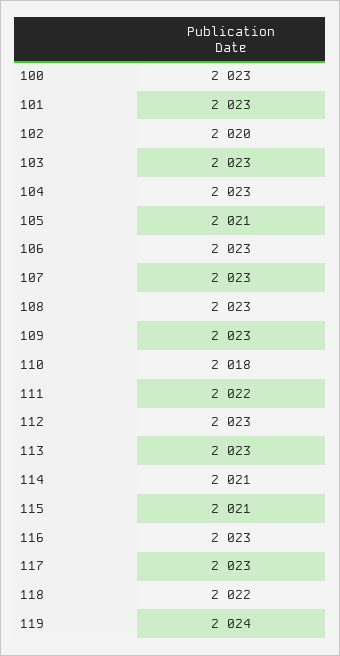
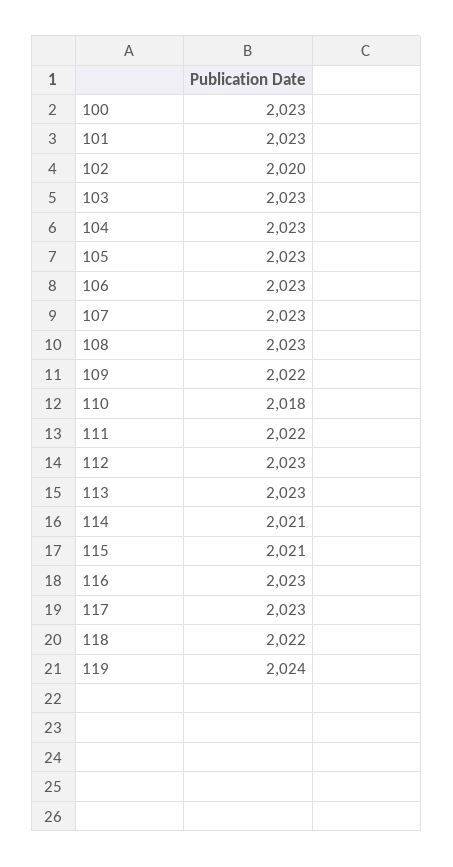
  {
    "100": 2023,
    "101": 2023,
    "102": 2020,
    "103": 2023,
    "104": 2023,
-   "105": 2021,
+   "105": 2023,
    "106": 2023,
    "107": 2023,
    "108": 2023,
-   "109": 2023,
+   "109": 2022,
    "110": 2018,
    "111": 2022,
    "112": 2023,
    "113": 2023,
    "114": 2021,
    "115": 2021,
    "116": 2023,
    "117": 2023,
    "118": 2022,
    "119": 2024
  }

